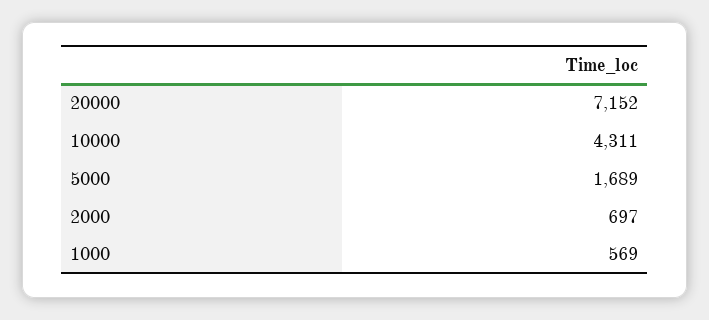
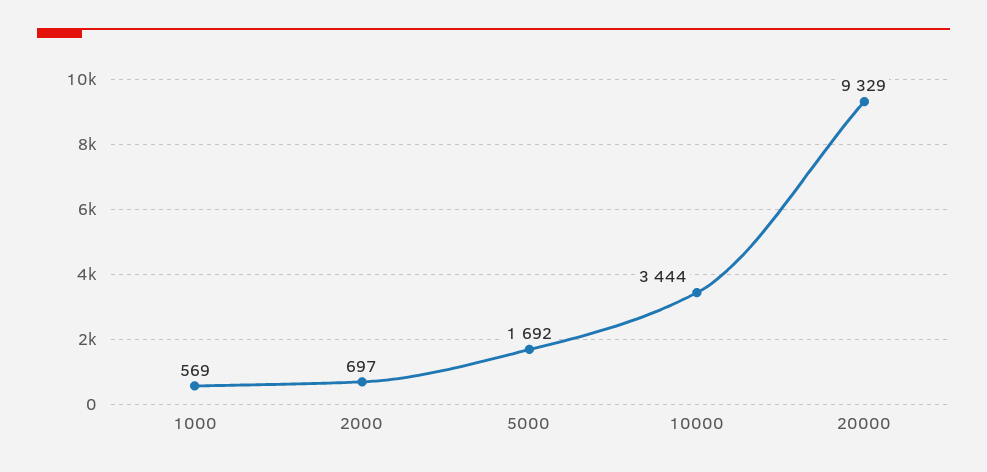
  {
-   "20000": 7152,
+   "20000": 9329,
-   "10000": 4311,
+   "10000": 3444,
-   "5000": 1689,
+   "5000": 1692,
    "2000": 697,
    "1000": 569
  }

